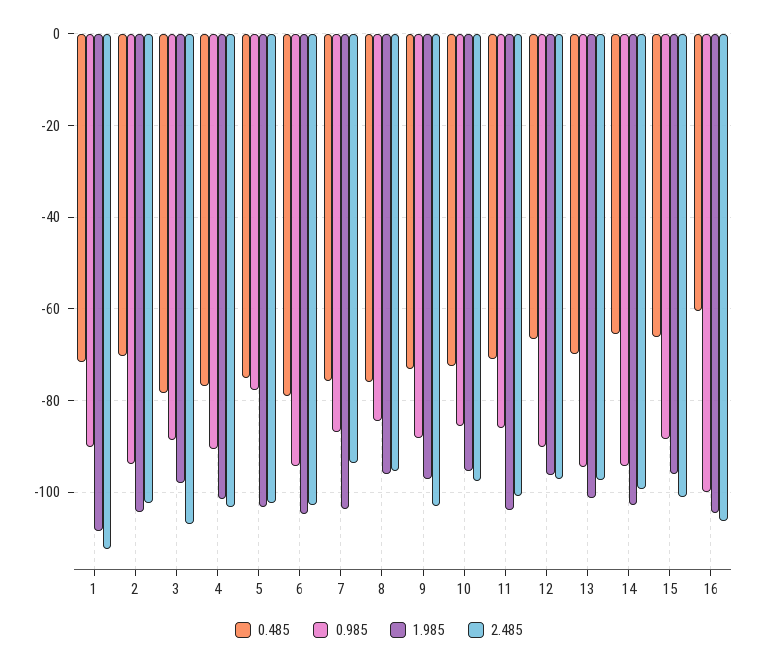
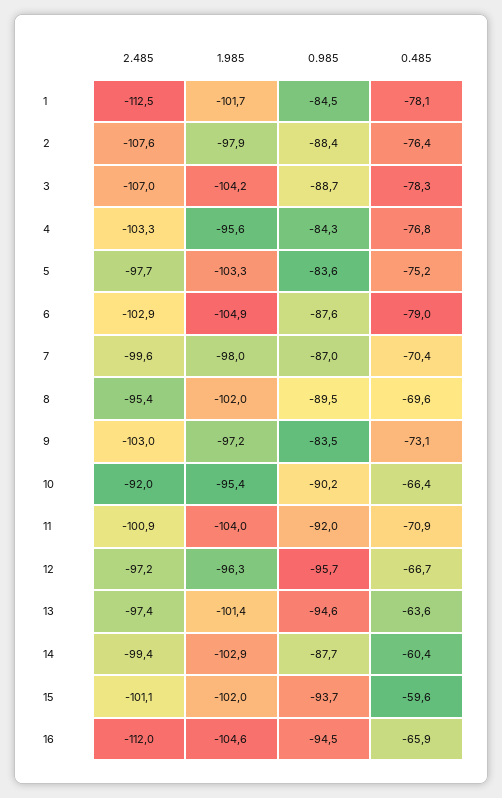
  {
    "0.485": {
-     "1": -72,
+     "1": -78.1,
-     "2": -70,
+     "2": -76.4,
      "3": -78.3,
      "4": -76.8,
      "5": -75.2,
      "6": -79,
-     "7": -76,
+     "7": -70.4,
-     "8": -76,
+     "8": -69.6,
      "9": -73.1,
-     "10": -72,
+     "10": -66.4,
      "11": -70.9,
      "12": -66.7,
-     "13": -70,
+     "13": -63.6,
-     "14": -66,
+     "14": -60.4,
-     "15": -66,
+     "15": -59.6,
-     "16": -60
+     "16": -65.9
    },
    "0.985": {
-     "1": -90,
+     "1": -84.5,
-     "2": -94,
+     "2": -88.4,
      "3": -88.7,
-     "4": -90,
+     "4": -84.3,
-     "5": -78,
+     "5": -83.6,
-     "6": -94,
+     "6": -87.6,
      "7": -87,
-     "8": -84,
+     "8": -89.5,
-     "9": -88,
+     "9": -83.5,
-     "10": -86,
+     "10": -90.2,
-     "11": -86,
+     "11": -92,
-     "12": -90,
+     "12": -95.7,
      "13": -94.6,
-     "14": -94,
+     "14": -87.7,
-     "15": -88,
+     "15": -93.7,
-     "16": -100
+     "16": -94.5
    },
    "1.985": {
-     "1": -108,
+     "1": -101.7,
-     "2": -104,
+     "2": -97.9,
-     "3": -98,
+     "3": -104.2,
-     "4": -102,
+     "4": -95.6,
      "5": -103.3,
      "6": -104.9,
-     "7": -104,
+     "7": -98,
-     "8": -96,
+     "8": -102,
      "9": -97.2,
      "10": -95.4,
      "11": -104,
      "12": -96.3,
      "13": -101.4,
      "14": -102.9,
-     "15": -96,
+     "15": -102,
      "16": -104.6
    },
    "2.485": {
      "1": -112.5,
-     "2": -102,
+     "2": -107.6,
      "3": -107,
      "4": -103.3,
-     "5": -102,
+     "5": -97.7,
      "6": -102.9,
-     "7": -94,
+     "7": -99.6,
      "8": -95.4,
      "9": -103,
-     "10": -98,
+     "10": -92,
      "11": -100.9,
      "12": -97.2,
      "13": -97.4,
      "14": -99.4,
      "15": -101.1,
-     "16": -106
+     "16": -112
    }
  }

